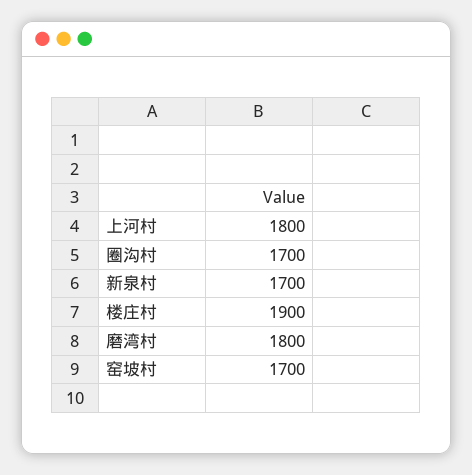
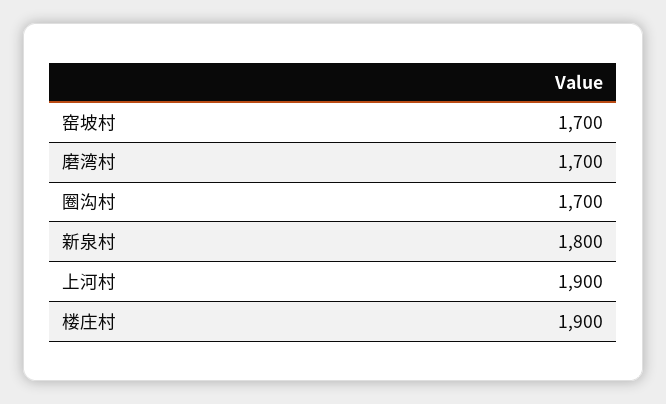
  {
-   "上河村": 1800,
+   "上河村": 1900,
    "圈沟村": 1700,
-   "新泉村": 1700,
+   "新泉村": 1800,
    "楼庄村": 1900,
-   "磨湾村": 1800,
+   "磨湾村": 1700,
    "窑坡村": 1700
  }

